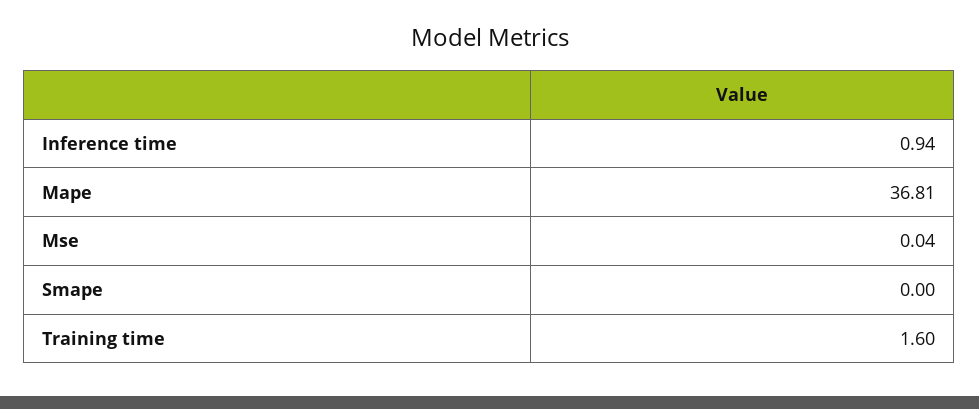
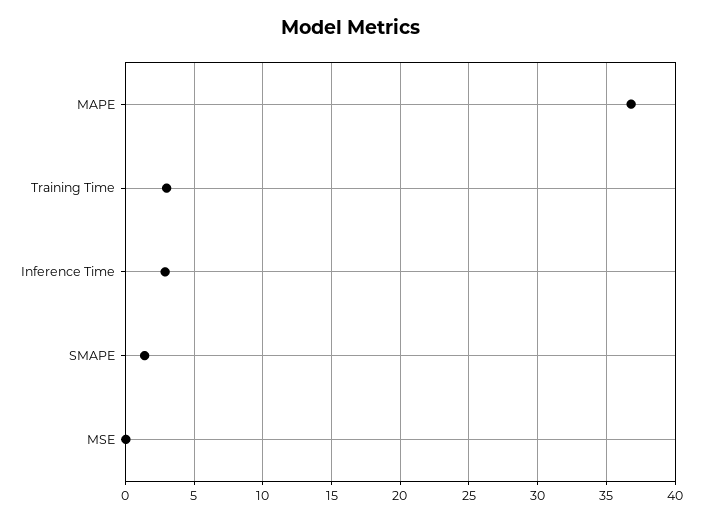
  {
-   "Inference time": 0.94,
+   "Inference time": 3,
    "Mape": 36.81,
    "Mse": 0.04,
-   "Smape": 0,
+   "Smape": 1.5,
-   "Training time": 1.6
+   "Training time": 3
  }

